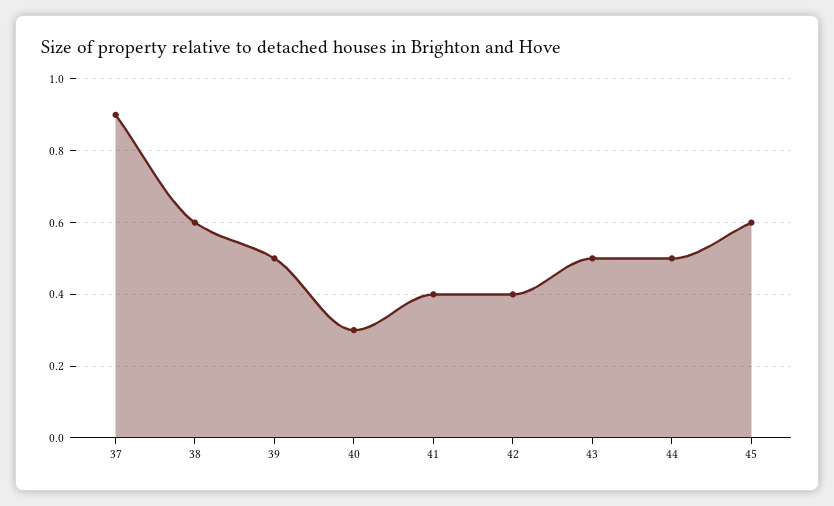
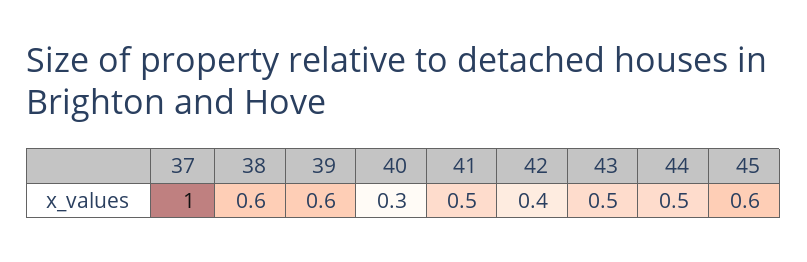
  {
-   "37": 0.9,
+   "37": 1,
    "38": 0.6,
-   "39": 0.5,
+   "39": 0.6,
    "40": 0.3,
-   "41": 0.4,
+   "41": 0.5,
    "42": 0.4,
    "43": 0.5,
    "44": 0.5,
    "45": 0.6
  }

